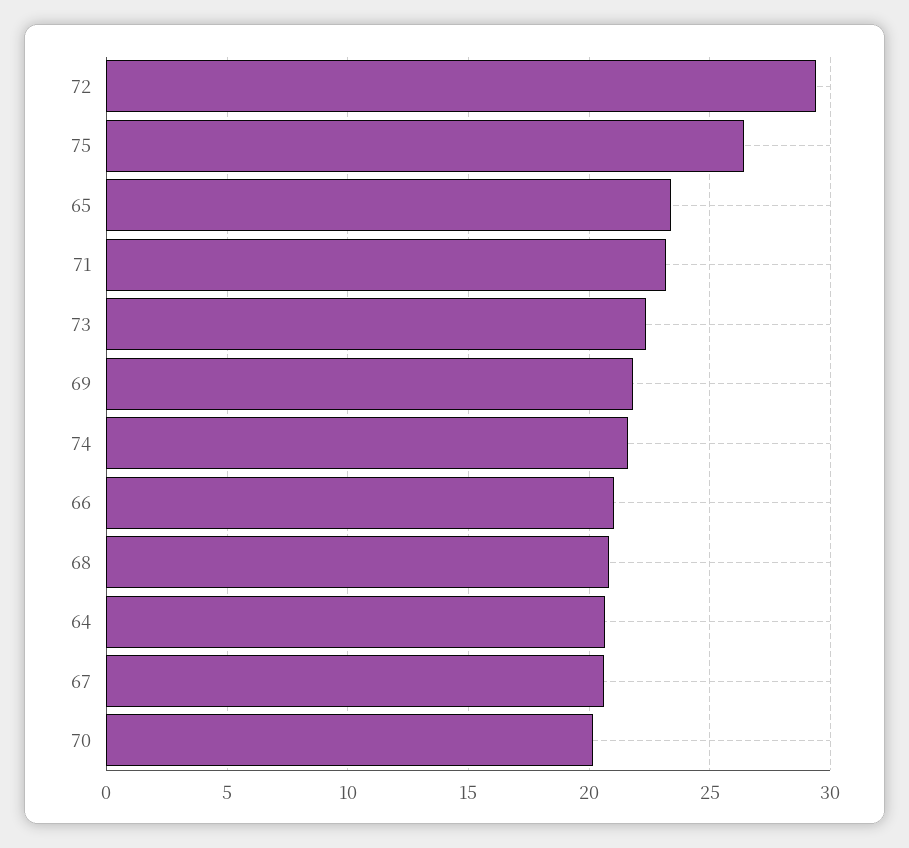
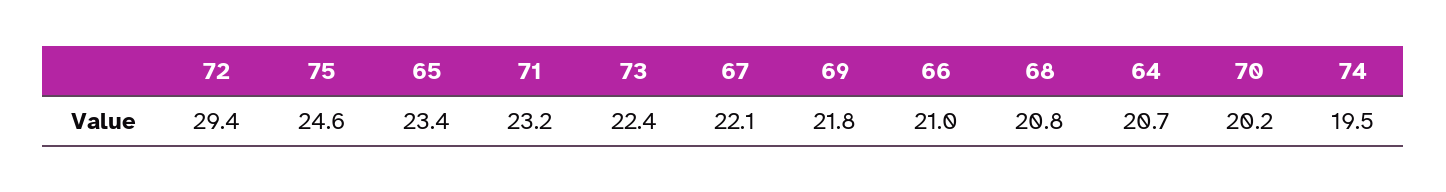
  {
    "72": 29.4,
-   "75": 26.5,
+   "75": 24.6,
    "65": 23.4,
    "71": 23.2,
    "73": 22.4,
    "69": 21.8,
-   "74": 21.5,
+   "74": 19.5,
    "66": 21,
    "68": 20.8,
    "64": 20.7,
-   "67": 20.5,
+   "67": 22.1,
    "70": 20.2
  }

